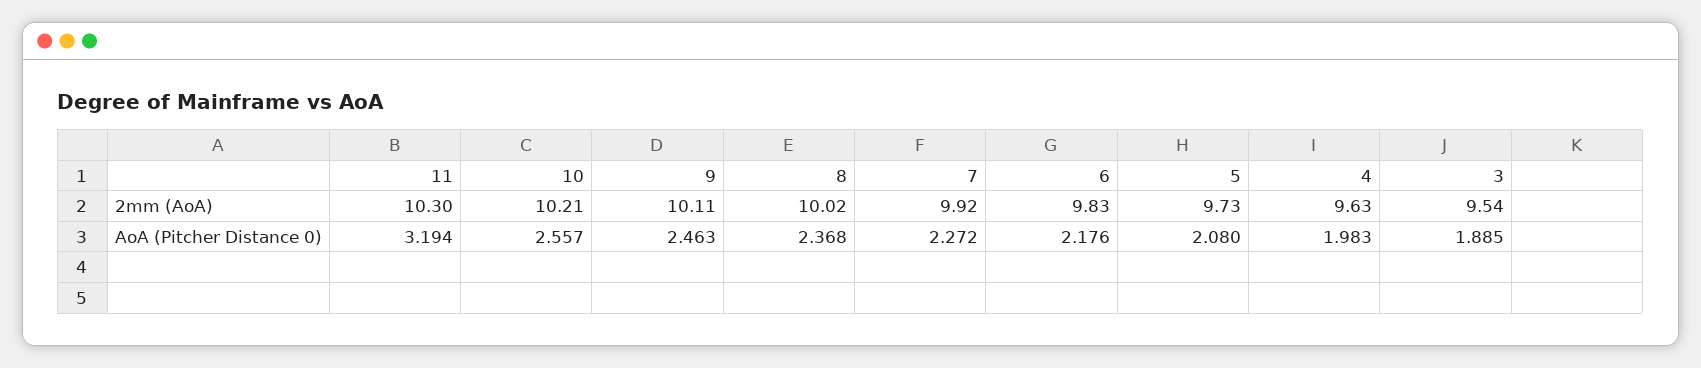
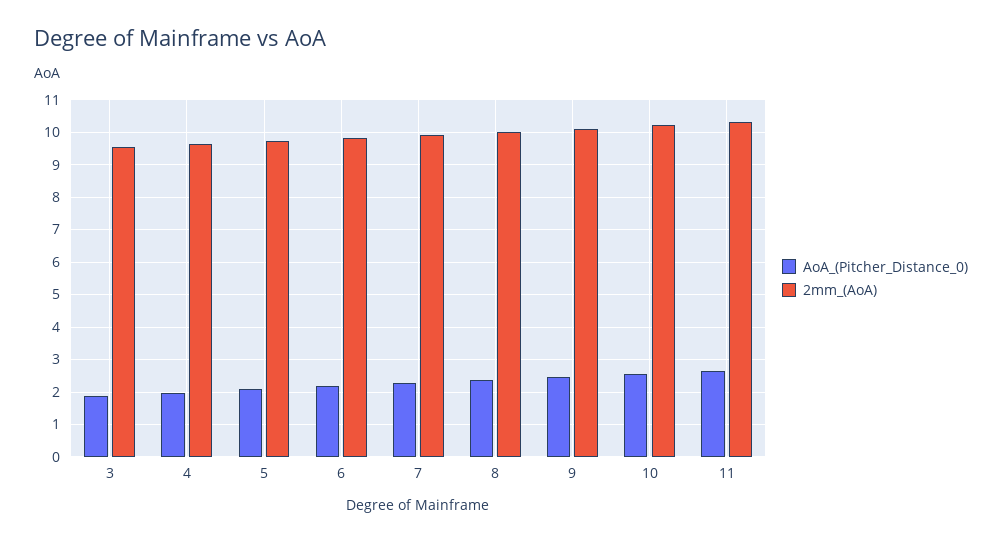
  {
    "2mm (AoA)": {
      "11": 10.3,
      "10": 10.21,
      "9": 10.11,
      "8": 10.02,
      "7": 9.92,
      "6": 9.83,
      "5": 9.73,
      "4": 9.63,
      "3": 9.54
    },
    "AoA (Pitcher Distance 0)": {
-     "11": 3.194,
+     "11": 2.6,
      "10": 2.557,
      "9": 2.463,
      "8": 2.368,
      "7": 2.272,
      "6": 2.176,
      "5": 2.08,
      "4": 1.983,
      "3": 1.885
    }
  }

